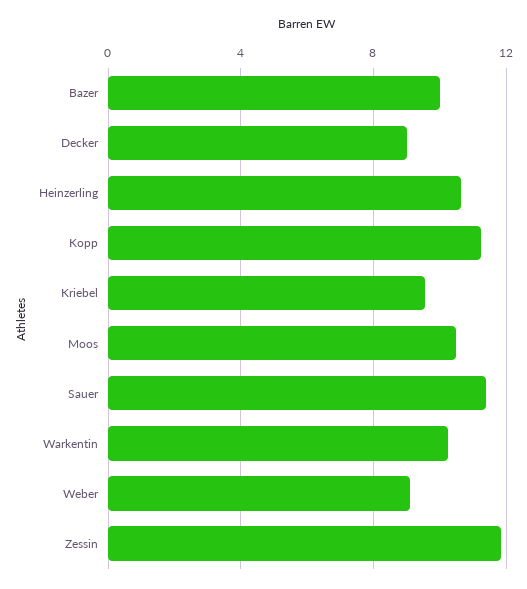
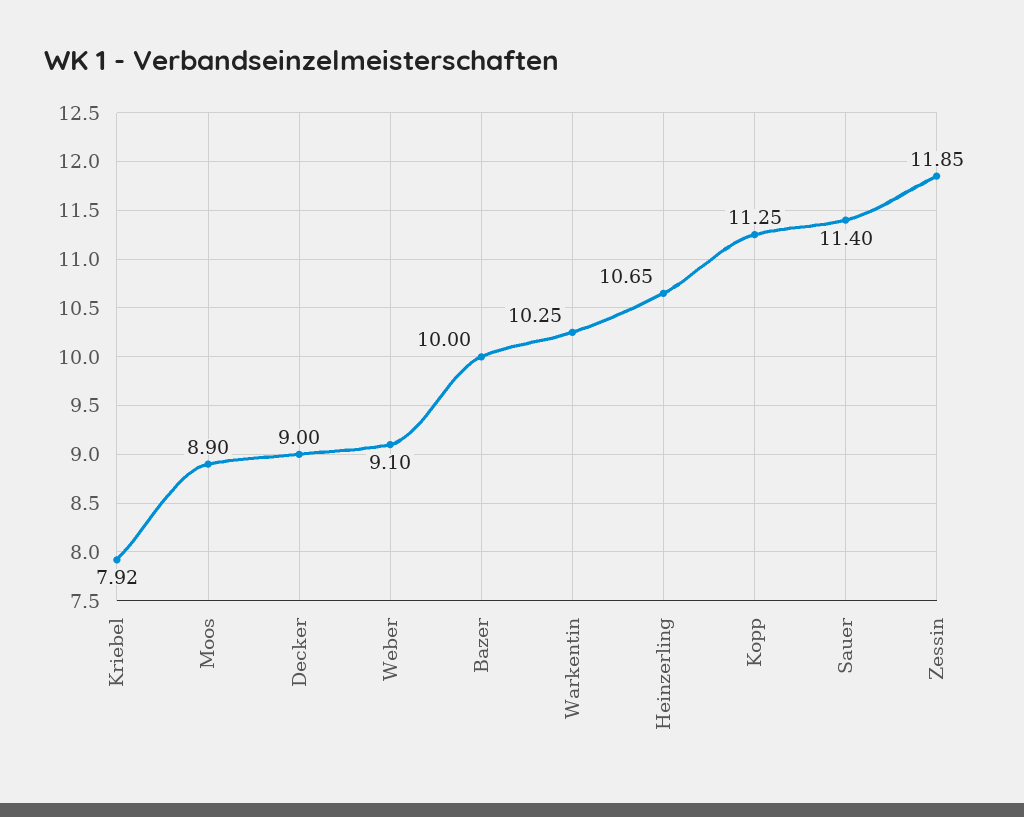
  {
    "Bazer": 10,
    "Decker": 9,
    "Heinzerling": 10.65,
    "Kopp": 11.25,
-   "Kriebel": 9.5,
+   "Kriebel": 7.92,
-   "Moos": 10.5,
+   "Moos": 8.9,
    "Sauer": 11.4,
    "Warkentin": 10.25,
    "Weber": 9.1,
    "Zessin": 11.85
  }

